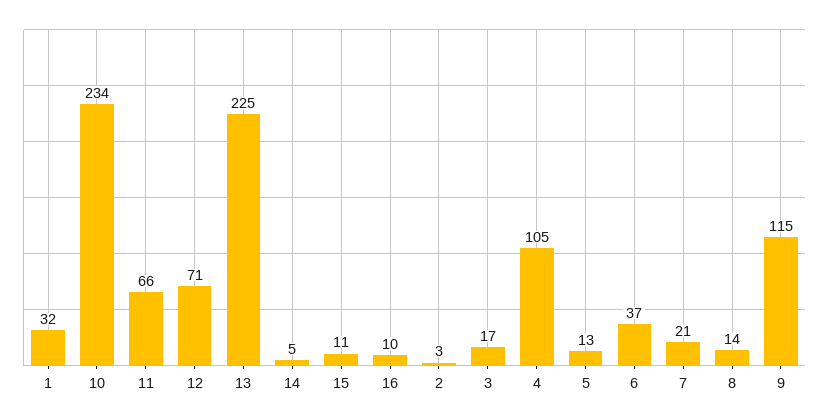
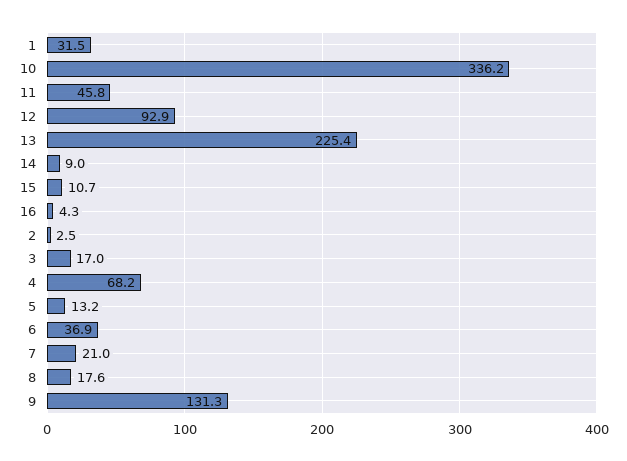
  {
    "1": 31.5,
-   "10": 234,
+   "10": 336.2,
-   "11": 66,
+   "11": 45.8,
-   "12": 71,
+   "12": 92.9,
    "13": 225.4,
-   "14": 5,
+   "14": 9,
    "15": 10.7,
-   "16": 10,
+   "16": 4.3,
    "2": 2.5,
    "3": 17,
-   "4": 105,
+   "4": 68.2,
    "5": 13.2,
    "6": 36.9,
    "7": 21,
-   "8": 14,
+   "8": 17.6,
-   "9": 115
+   "9": 131.3
  }

